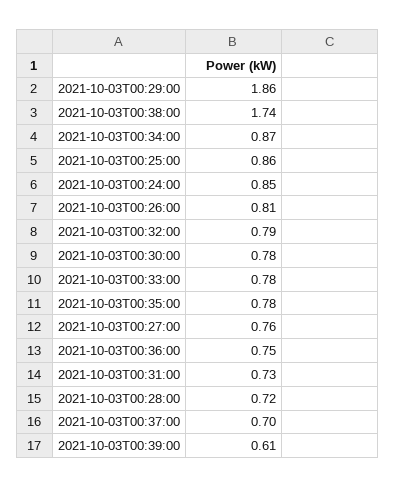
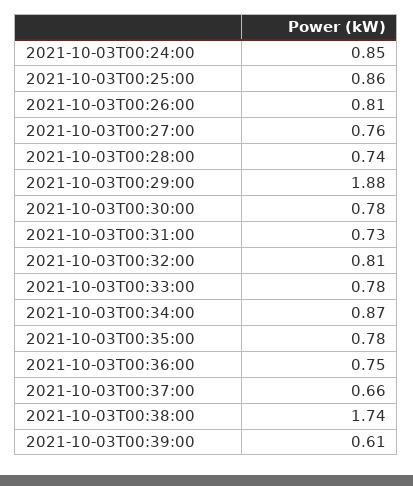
  {
-   "2021-10-03T00:29:00": 1.86,
+   "2021-10-03T00:29:00": 1.88,
    "2021-10-03T00:38:00": 1.74,
    "2021-10-03T00:34:00": 0.87,
    "2021-10-03T00:25:00": 0.86,
    "2021-10-03T00:24:00": 0.85,
    "2021-10-03T00:26:00": 0.81,
-   "2021-10-03T00:32:00": 0.79,
+   "2021-10-03T00:32:00": 0.81,
    "2021-10-03T00:30:00": 0.78,
    "2021-10-03T00:33:00": 0.78,
    "2021-10-03T00:35:00": 0.78,
    "2021-10-03T00:27:00": 0.76,
    "2021-10-03T00:36:00": 0.75,
    "2021-10-03T00:31:00": 0.73,
-   "2021-10-03T00:28:00": 0.72,
+   "2021-10-03T00:28:00": 0.74,
-   "2021-10-03T00:37:00": 0.7,
+   "2021-10-03T00:37:00": 0.66,
    "2021-10-03T00:39:00": 0.61
  }

